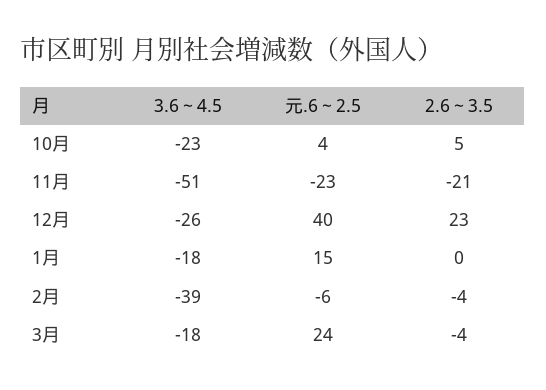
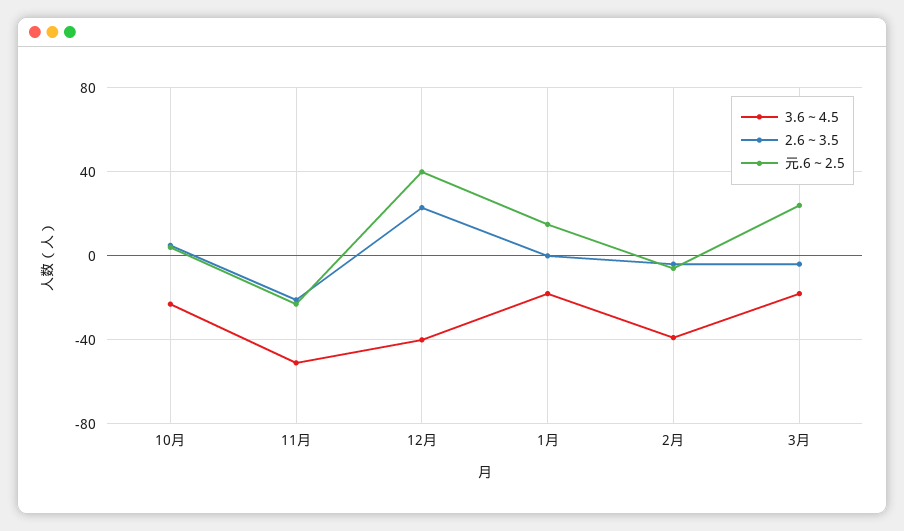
  {
    "3.6～4.5": {
      "10月": -23,
      "11月": -51,
-     "12月": -26,
+     "12月": -40,
      "1月": -18,
      "2月": -39,
      "3月": -18
    },
    "元.6～2.5": {
      "10月": 4,
      "11月": -23,
      "12月": 40,
      "1月": 15,
      "2月": -6,
      "3月": 24
    },
    "2.6～3.5": {
      "10月": 5,
      "11月": -21,
      "12月": 23,
      "1月": 0,
      "2月": -4,
      "3月": -4
    }
  }

